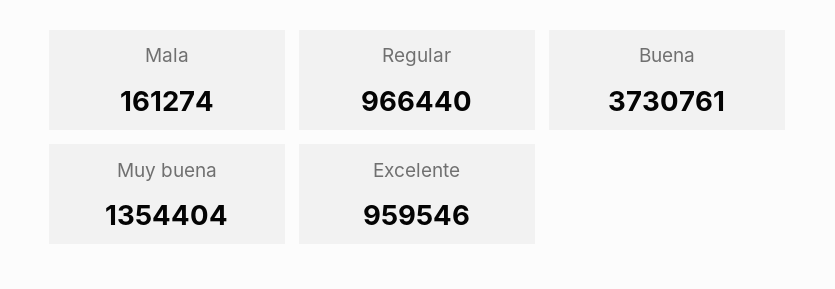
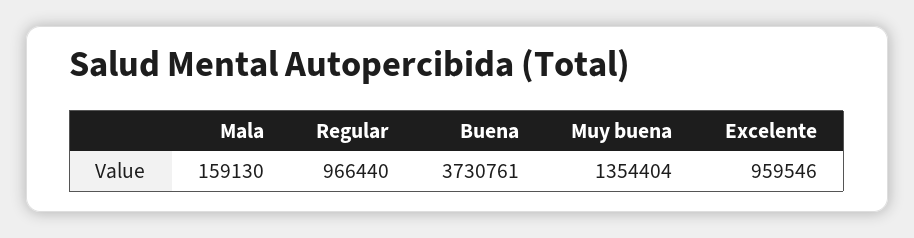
  {
-   "Mala": 161274,
+   "Mala": 159130,
    "Regular": 966440,
    "Buena": 3730761,
    "Muy buena": 1354404,
    "Excelente": 959546
  }

